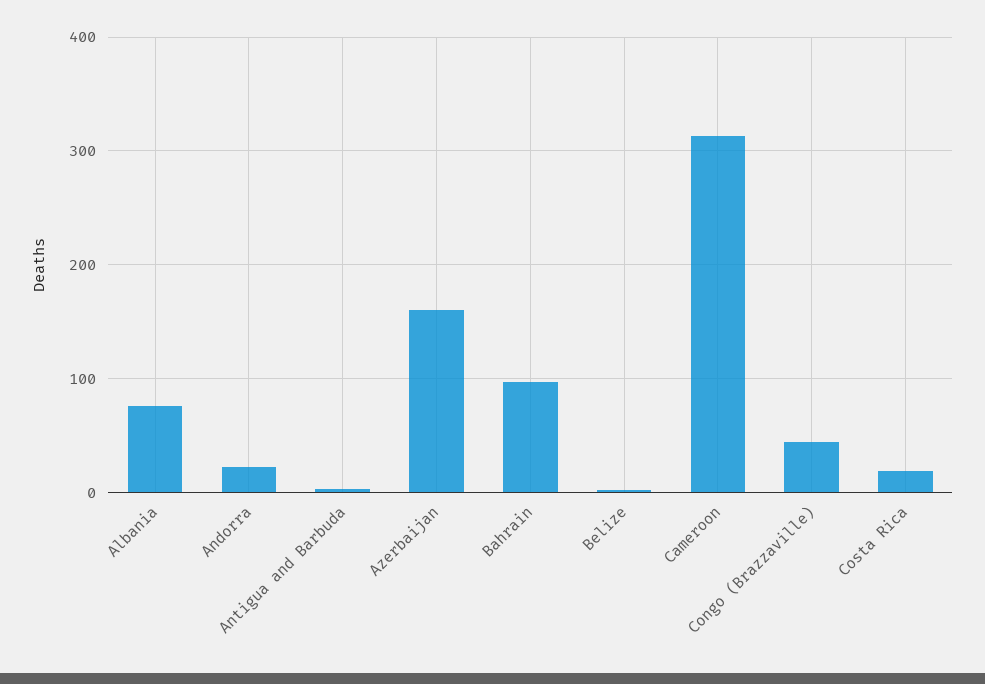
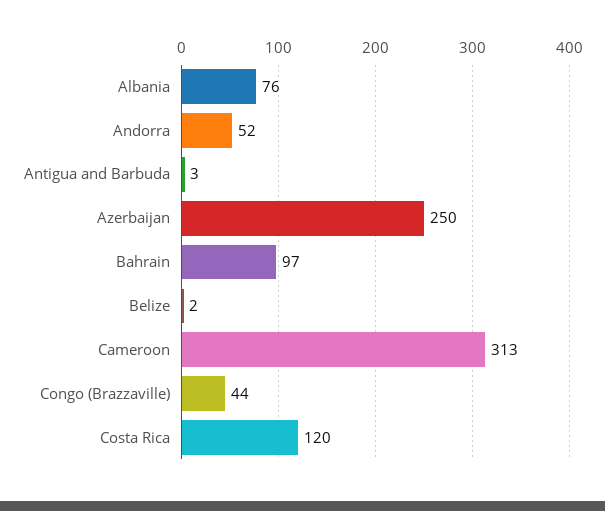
  {
    "Albania": 76,
-   "Andorra": 20,
+   "Andorra": 52,
    "Antigua and Barbuda": 3,
-   "Azerbaijan": 160,
+   "Azerbaijan": 250,
    "Bahrain": 97,
    "Belize": 2,
    "Cameroon": 313,
    "Congo (Brazzaville)": 44,
-   "Costa Rica": 20
+   "Costa Rica": 120
  }

